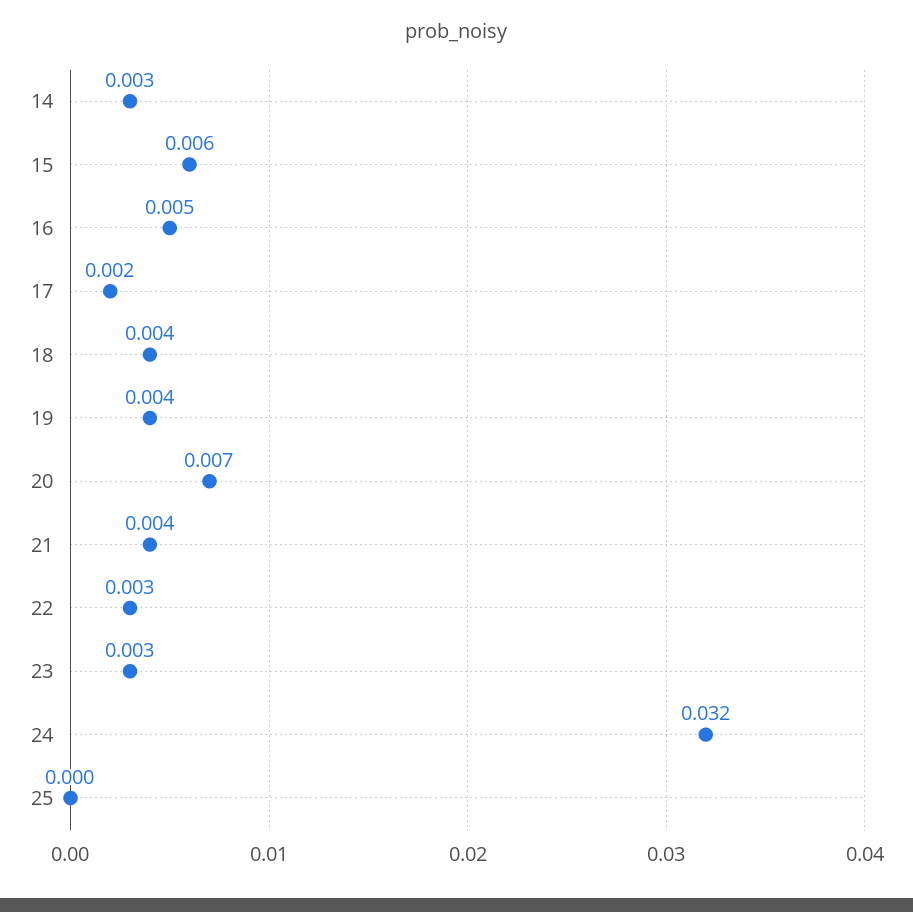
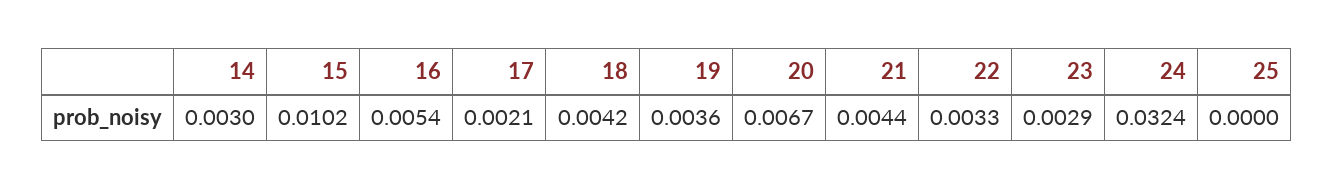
  {
    "14": 0.003,
-   "15": 0.006,
+   "15": 0.0102,
    "16": 0.0054,
    "17": 0.0021,
    "18": 0.0042,
    "19": 0.0036,
    "20": 0.0067,
    "21": 0.0044,
    "22": 0.0033,
    "23": 0.0029,
    "24": 0.0324,
    "25": 0
  }

